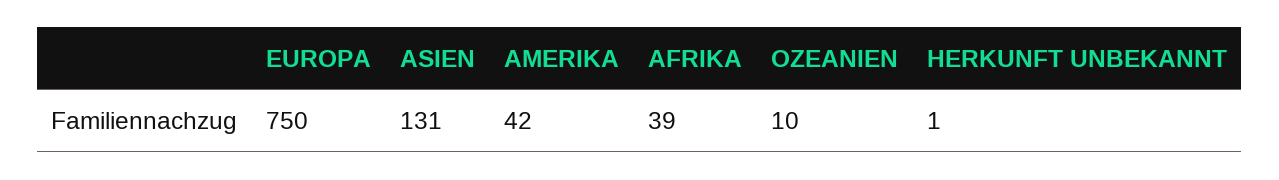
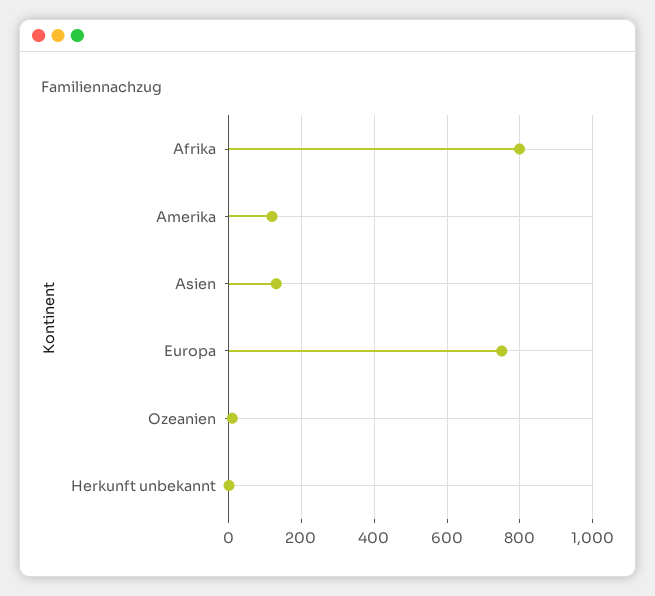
  {
    "EUROPA": 750,
    "ASIEN": 131,
-   "AMERIKA": 42,
+   "AMERIKA": 120,
-   "AFRIKA": 39,
+   "AFRIKA": 800,
    "OZEANIEN": 10,
    "HERKUNFT UNBEKANNT": 1
  }

